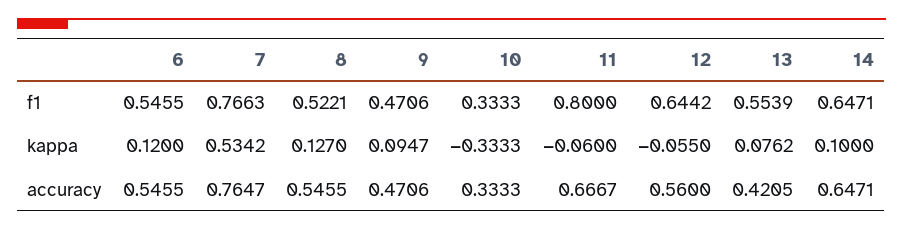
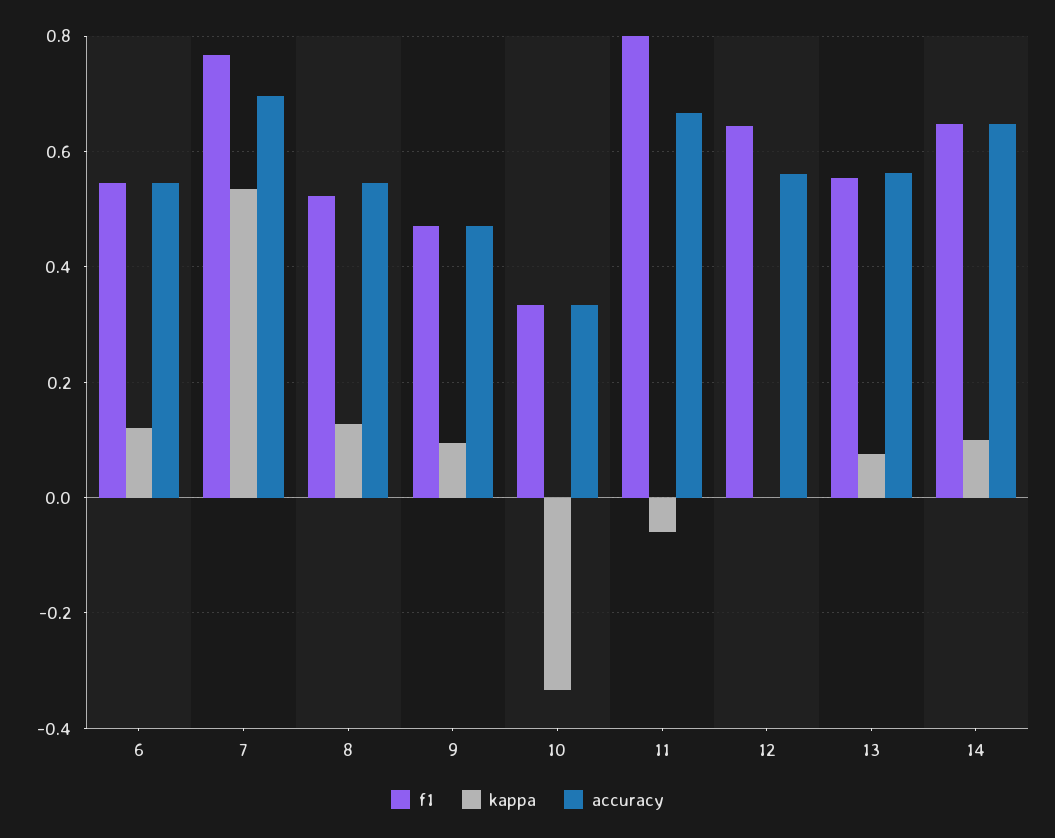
  {
    "f1": {
      "6": 0.5455,
      "7": 0.7663,
      "8": 0.5221,
      "9": 0.4706,
      "10": 0.3333,
      "11": 0.8,
      "12": 0.6442,
      "13": 0.5539,
      "14": 0.6471
    },
    "kappa": {
      "6": 0.12,
      "7": 0.5342,
      "8": 0.127,
      "9": 0.0947,
      "10": -0.3333,
      "11": -0.06,
-     "12": -0.055,
+     "12": 0,
      "13": 0.0762,
      "14": 0.1
    },
    "accuracy": {
      "6": 0.5455,
-     "7": 0.7647,
+     "7": 0.7,
      "8": 0.5455,
      "9": 0.4706,
      "10": 0.3333,
      "11": 0.6667,
      "12": 0.56,
-     "13": 0.4205,
+     "13": 0.56,
      "14": 0.6471
    }
  }

